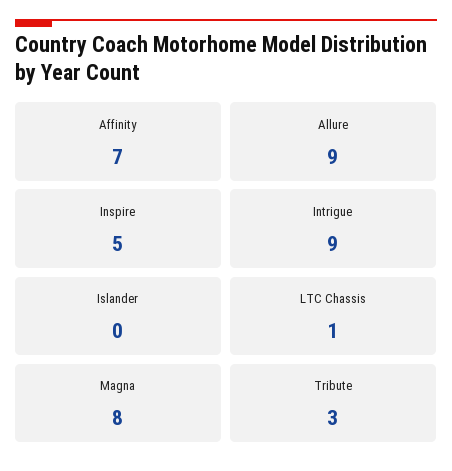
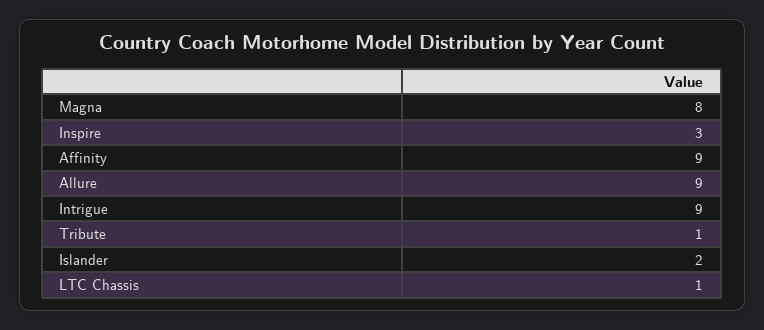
  {
-   "Affinity": 7,
+   "Affinity": 9,
    "Allure": 9,
-   "Inspire": 5,
+   "Inspire": 3,
    "Intrigue": 9,
-   "Islander": 0,
+   "Islander": 2,
    "LTC Chassis": 1,
    "Magna": 8,
-   "Tribute": 3
+   "Tribute": 1
  }

